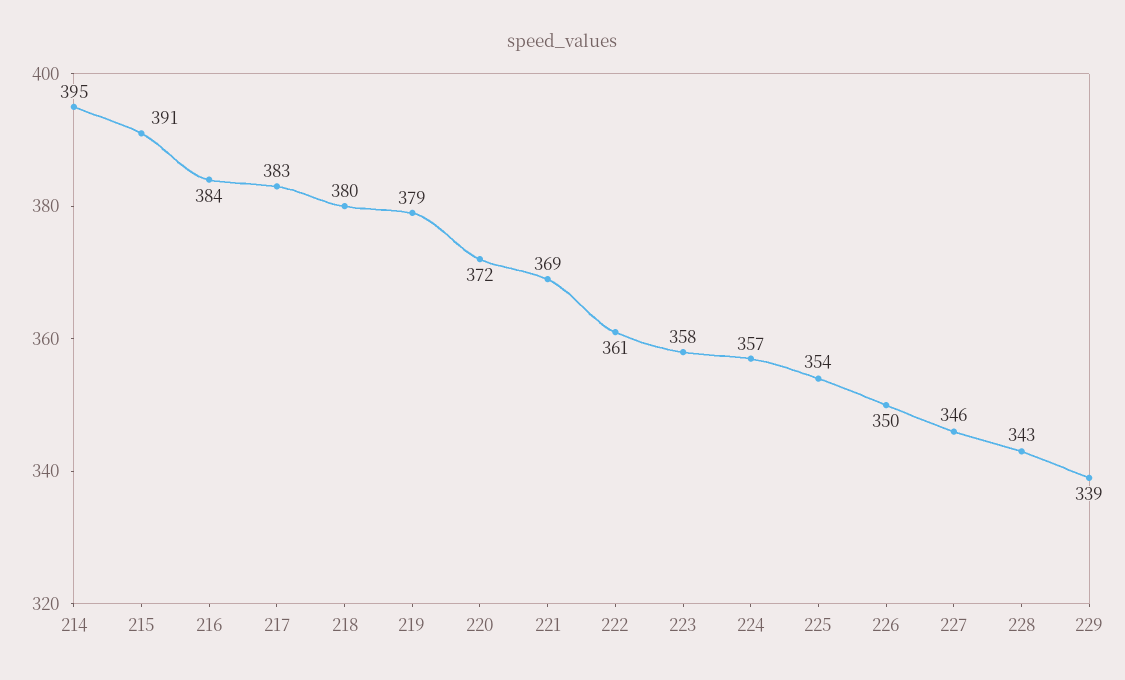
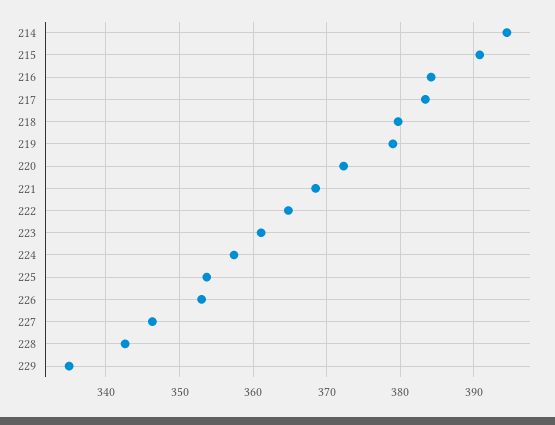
  {
    "214": 395,
    "215": 391,
    "216": 384,
    "217": 383,
    "218": 380,
    "219": 379,
    "220": 372,
    "221": 369,
-   "222": 361,
+   "222": 365,
-   "223": 358,
+   "223": 361,
    "224": 357,
    "225": 354,
-   "226": 350,
+   "226": 353,
    "227": 346,
    "228": 343,
-   "229": 339
+   "229": 335
  }

